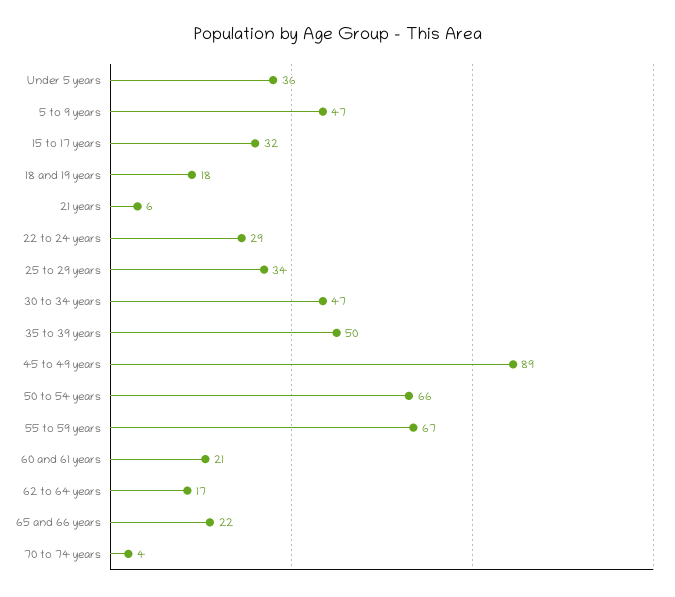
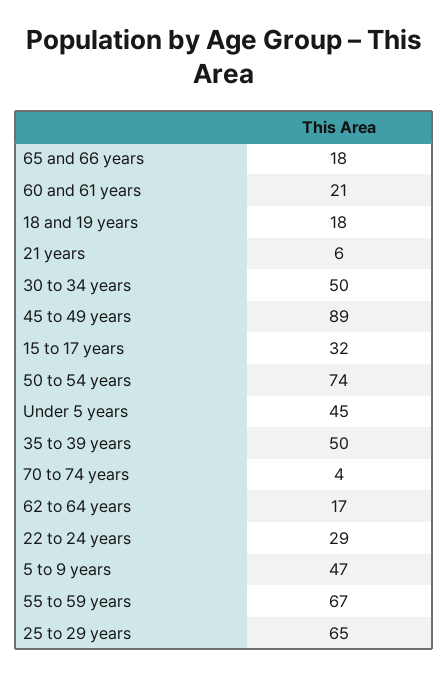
  {
-   "Under 5 years": 36,
+   "Under 5 years": 45,
    "5 to 9 years": 47,
    "15 to 17 years": 32,
    "18 and 19 years": 18,
    "21 years": 6,
    "22 to 24 years": 29,
-   "25 to 29 years": 34,
+   "25 to 29 years": 65,
-   "30 to 34 years": 47,
+   "30 to 34 years": 50,
    "35 to 39 years": 50,
    "45 to 49 years": 89,
-   "50 to 54 years": 66,
+   "50 to 54 years": 74,
    "55 to 59 years": 67,
    "60 and 61 years": 21,
    "62 to 64 years": 17,
-   "65 and 66 years": 22,
+   "65 and 66 years": 18,
    "70 to 74 years": 4
  }

